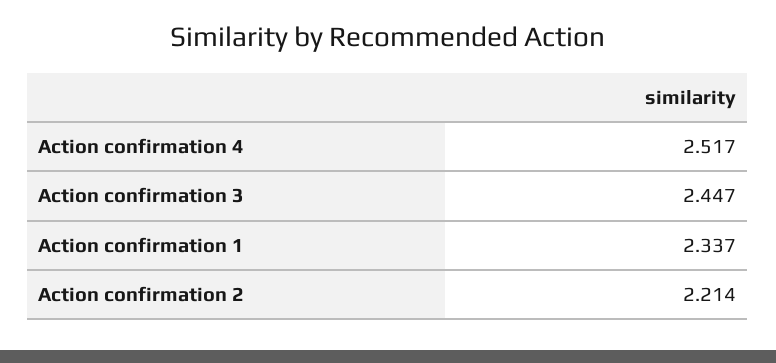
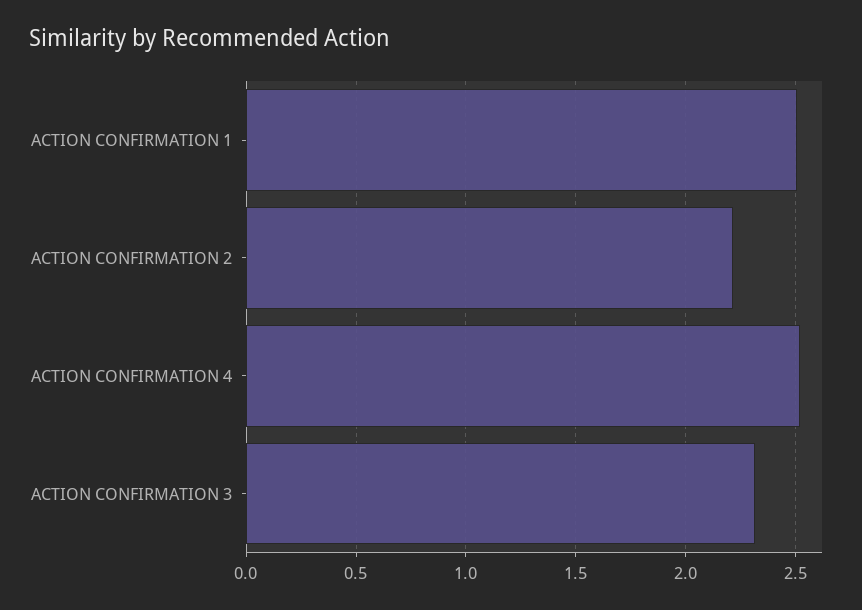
  {
    "Action confirmation 4": 2.517,
-   "Action confirmation 3": 2.447,
+   "Action confirmation 3": 2.3,
-   "Action confirmation 1": 2.337,
+   "Action confirmation 1": 2.5,
    "Action confirmation 2": 2.214
  }

